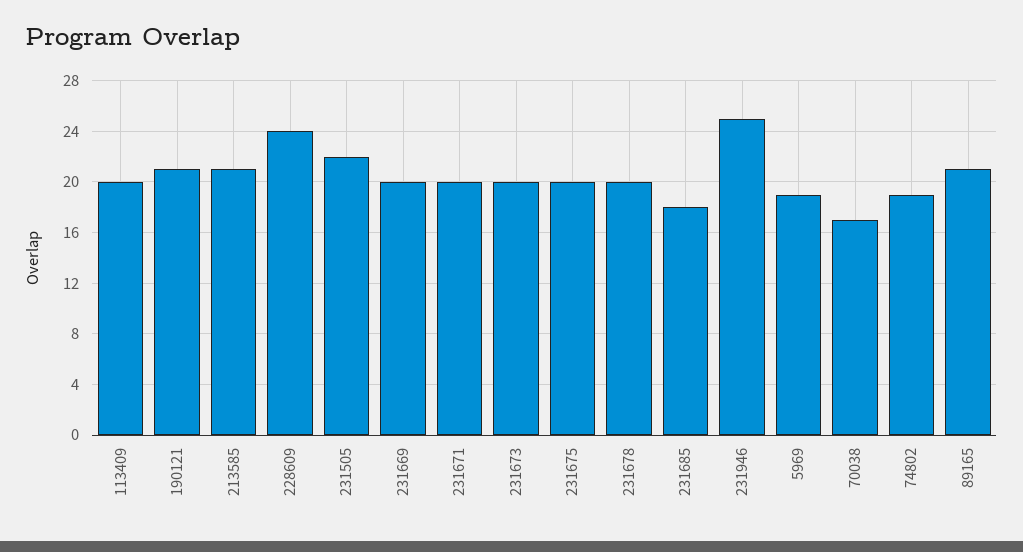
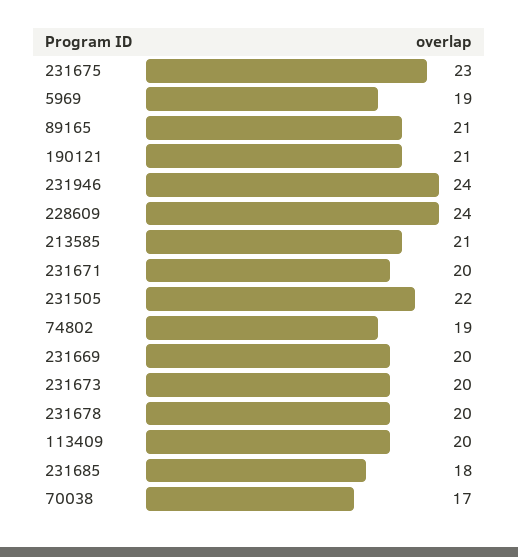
  {
    "113409": 20,
    "190121": 21,
    "213585": 21,
    "228609": 24,
    "231505": 22,
    "231669": 20,
    "231671": 20,
    "231673": 20,
-   "231675": 20,
+   "231675": 23,
    "231678": 20,
    "231685": 18,
-   "231946": 25,
+   "231946": 24,
    "5969": 19,
    "70038": 17,
    "74802": 19,
    "89165": 21
  }

